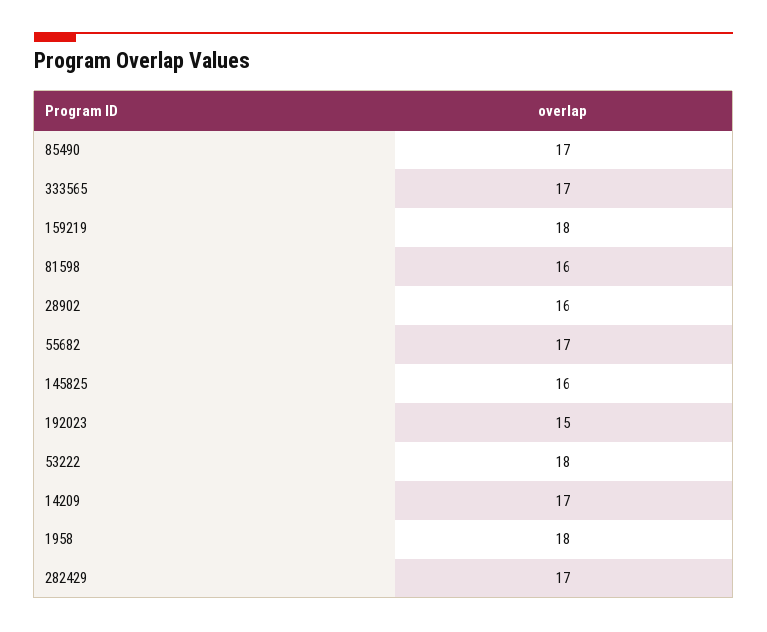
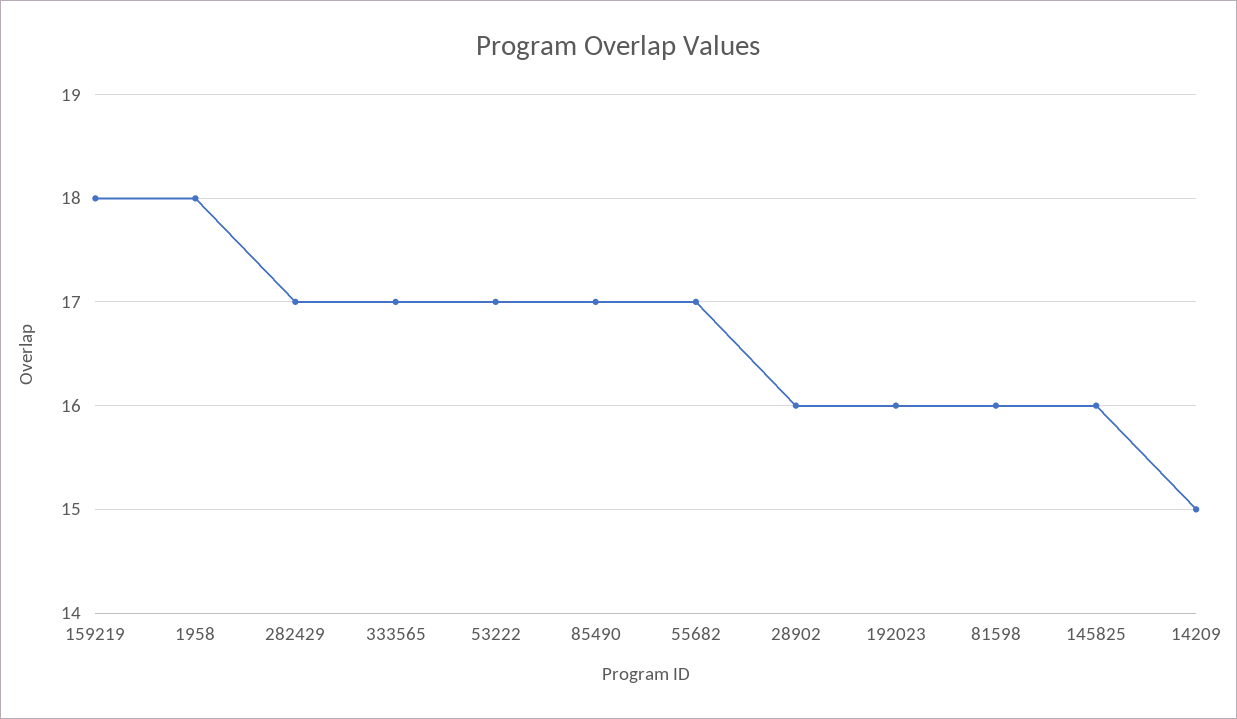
  {
    "85490": 17,
    "333565": 17,
    "159219": 18,
    "81598": 16,
    "28902": 16,
    "55682": 17,
    "145825": 16,
-   "192023": 15,
+   "192023": 16,
-   "53222": 18,
+   "53222": 17,
-   "14209": 17,
+   "14209": 15,
    "1958": 18,
    "282429": 17
  }

